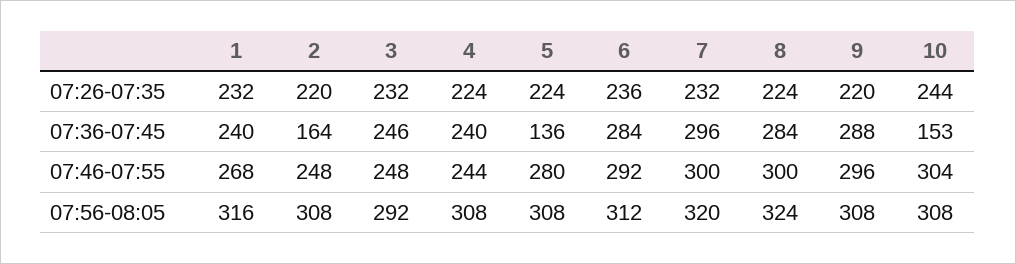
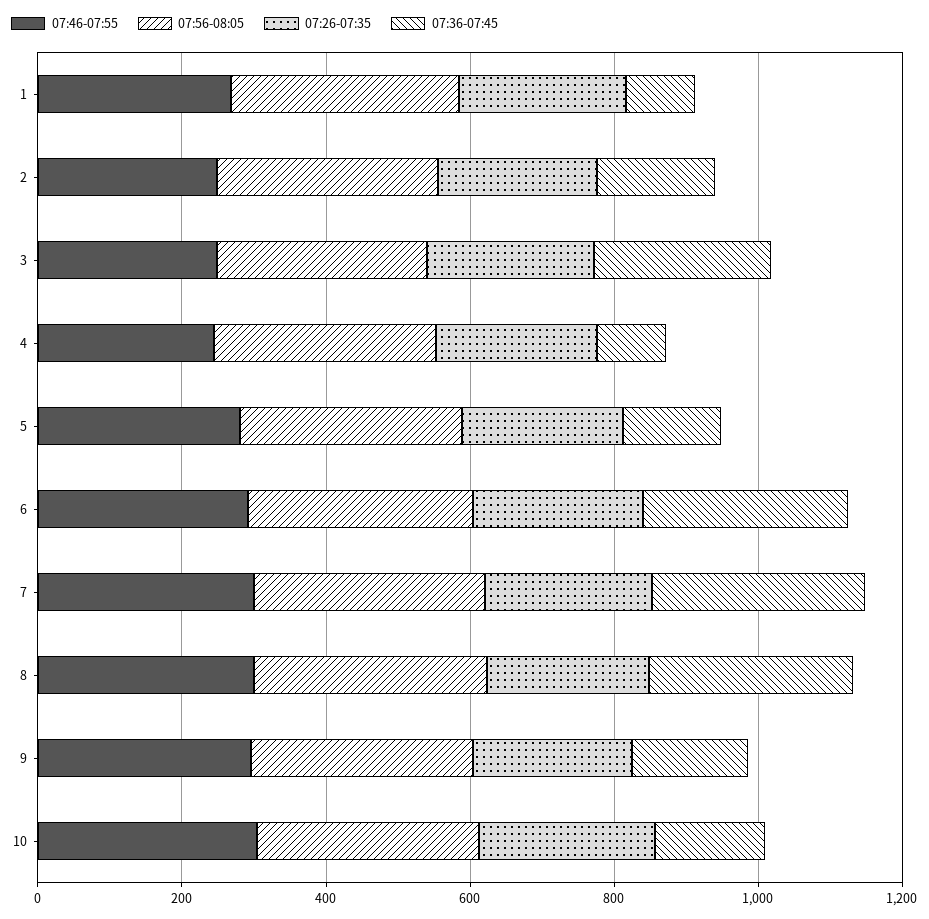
  {
    "07:26-07:35": {
      "1": 232,
      "2": 220,
      "3": 232,
      "4": 224,
      "5": 224,
      "6": 236,
      "7": 232,
      "8": 224,
      "9": 220,
      "10": 244
    },
    "07:36-07:45": {
-     "1": 240,
+     "1": 100,
      "2": 164,
      "3": 246,
-     "4": 240,
+     "4": 100,
      "5": 136,
      "6": 284,
      "7": 296,
      "8": 284,
-     "9": 288,
+     "9": 150,
      "10": 153
    },
    "07:46-07:55": {
      "1": 268,
      "2": 248,
      "3": 248,
      "4": 244,
      "5": 280,
      "6": 292,
      "7": 300,
      "8": 300,
      "9": 296,
      "10": 304
    },
    "07:56-08:05": {
      "1": 316,
      "2": 308,
      "3": 292,
      "4": 308,
      "5": 308,
      "6": 312,
      "7": 320,
      "8": 324,
      "9": 308,
      "10": 308
    }
  }

